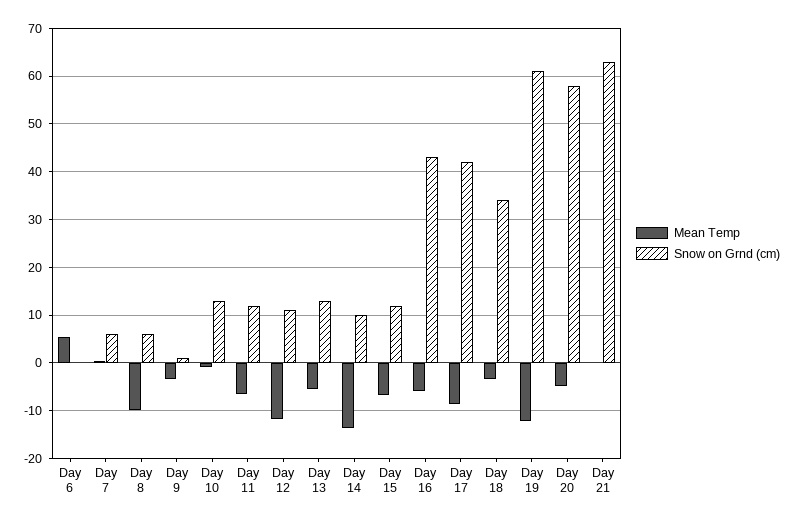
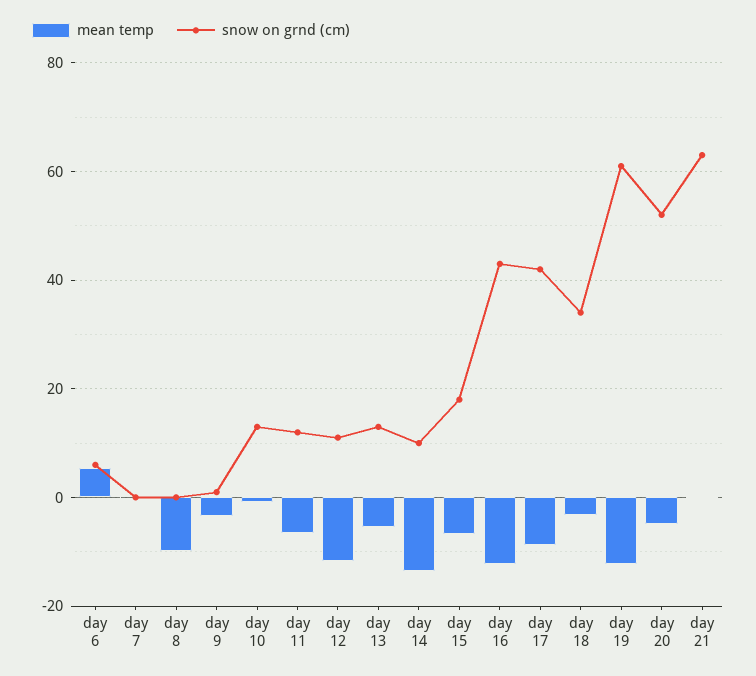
  {
    "Mean Temp": {
      "Day 6": 6,
      "Day 7": 0,
      "Day 8": -10,
      "Day 9": -4,
      "Day 10": 0,
      "Day 11": -6,
      "Day 12": -12,
      "Day 13": -6,
      "Day 14": -14,
      "Day 15": -6,
-     "Day 16": -6,
+     "Day 16": -12,
      "Day 17": -8,
      "Day 18": -4,
      "Day 19": -12,
      "Day 20": -4,
      "Day 21": 0
    },
    "Snow on Grnd (cm)": {
-     "Day 6": 0,
+     "Day 6": 6,
-     "Day 7": 6,
+     "Day 7": 0,
-     "Day 8": 6,
+     "Day 8": 0,
      "Day 9": 2,
      "Day 10": 14,
      "Day 11": 12,
      "Day 12": 12,
      "Day 13": 14,
      "Day 14": 10,
-     "Day 15": 12,
+     "Day 15": 18,
      "Day 16": 44,
      "Day 17": 42,
      "Day 18": 34,
      "Day 19": 62,
-     "Day 20": 58,
+     "Day 20": 52,
      "Day 21": 64
    }
  }

